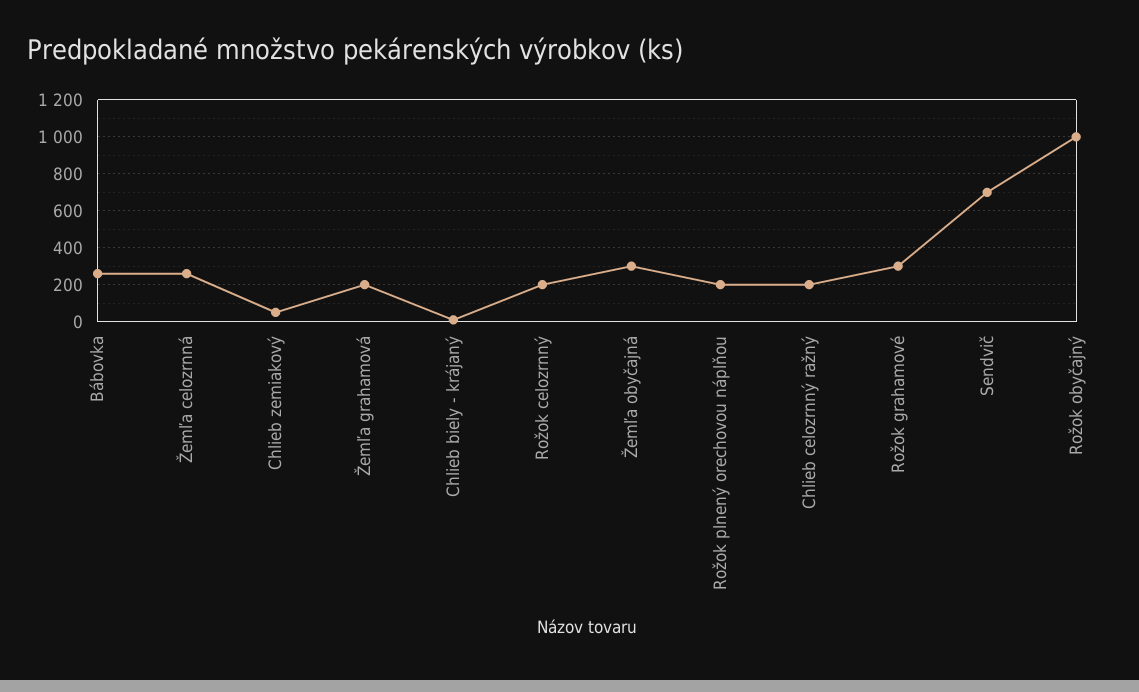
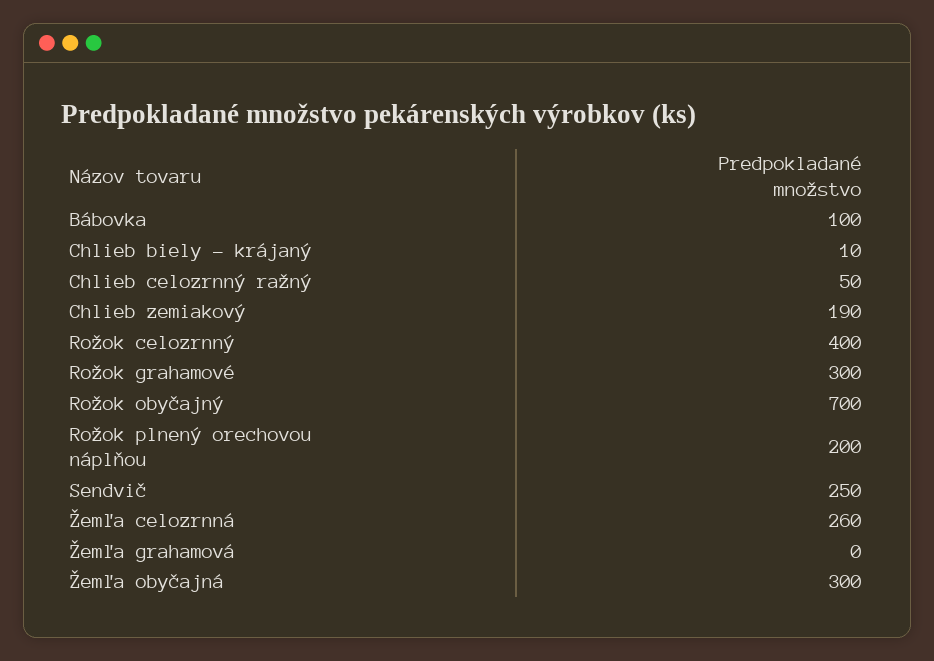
  {
-   "Bábovka": 250,
+   "Bábovka": 100,
    "Žemľa celozrnná": 260,
-   "Chlieb zemiakový": 50,
+   "Chlieb zemiakový": 190,
-   "Žemľa grahamová": 200,
+   "Žemľa grahamová": 0,
    "Chlieb biely - krájaný": 10,
-   "Rožok celozrnný": 200,
+   "Rožok celozrnný": 400,
    "Žemľa obyčajná": 300,
    "Rožok plnený orechovou náplňou": 200,
-   "Chlieb celozrnný ražný": 200,
+   "Chlieb celozrnný ražný": 50,
    "Rožok grahamové": 300,
-   "Sendvič": 700,
+   "Sendvič": 250,
-   "Rožok obyčajný": 1000
+   "Rožok obyčajný": 700
  }

